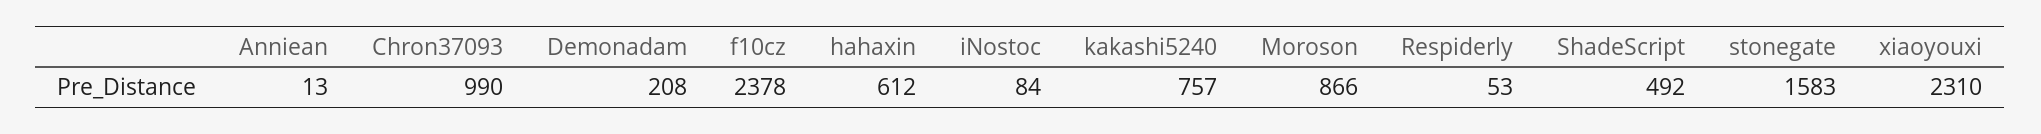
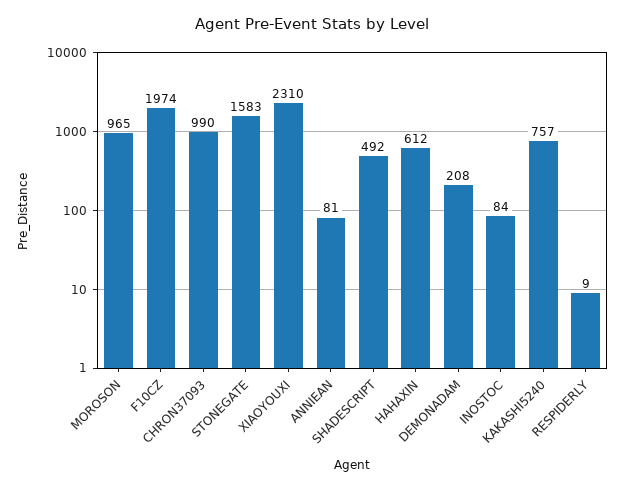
  {
-   "Anniean": 13,
+   "Anniean": 81,
    "Chron37093": 990,
    "Demonadam": 208,
-   "f10cz": 2378,
+   "f10cz": 1974,
    "hahaxin": 612,
    "iNostoc": 84,
    "kakashi5240": 757,
-   "Moroson": 866,
+   "Moroson": 965,
-   "Respiderly": 53,
+   "Respiderly": 9,
    "ShadeScript": 492,
    "stonegate": 1583,
    "xiaoyouxi": 2310
  }

